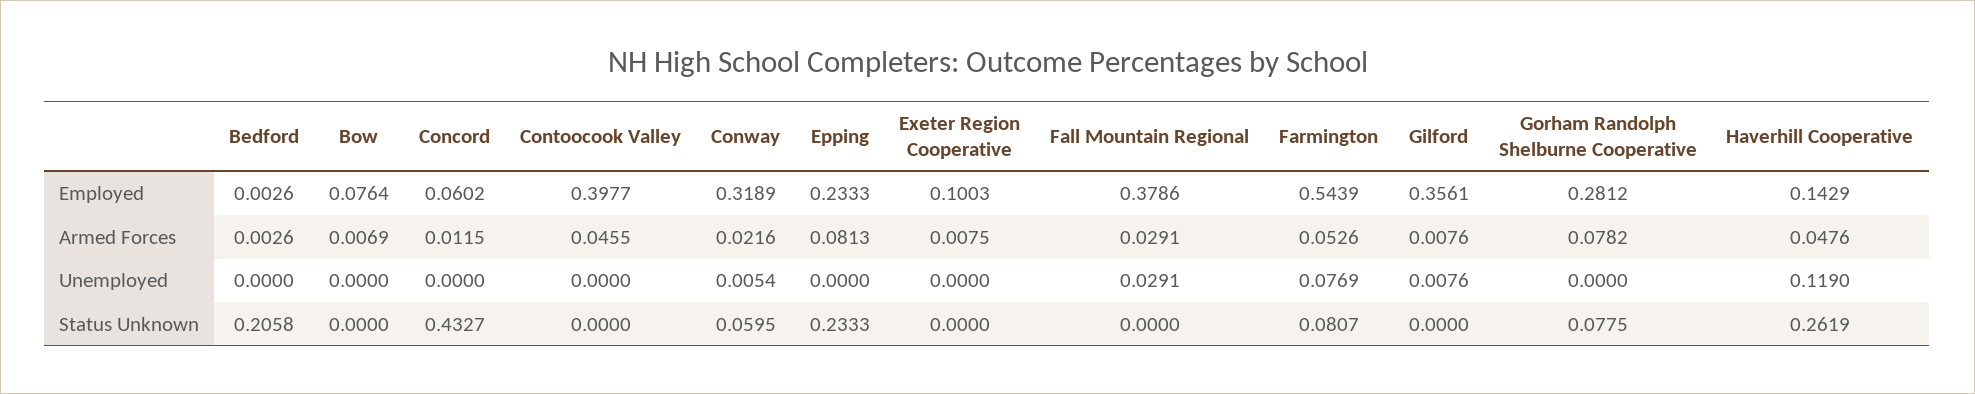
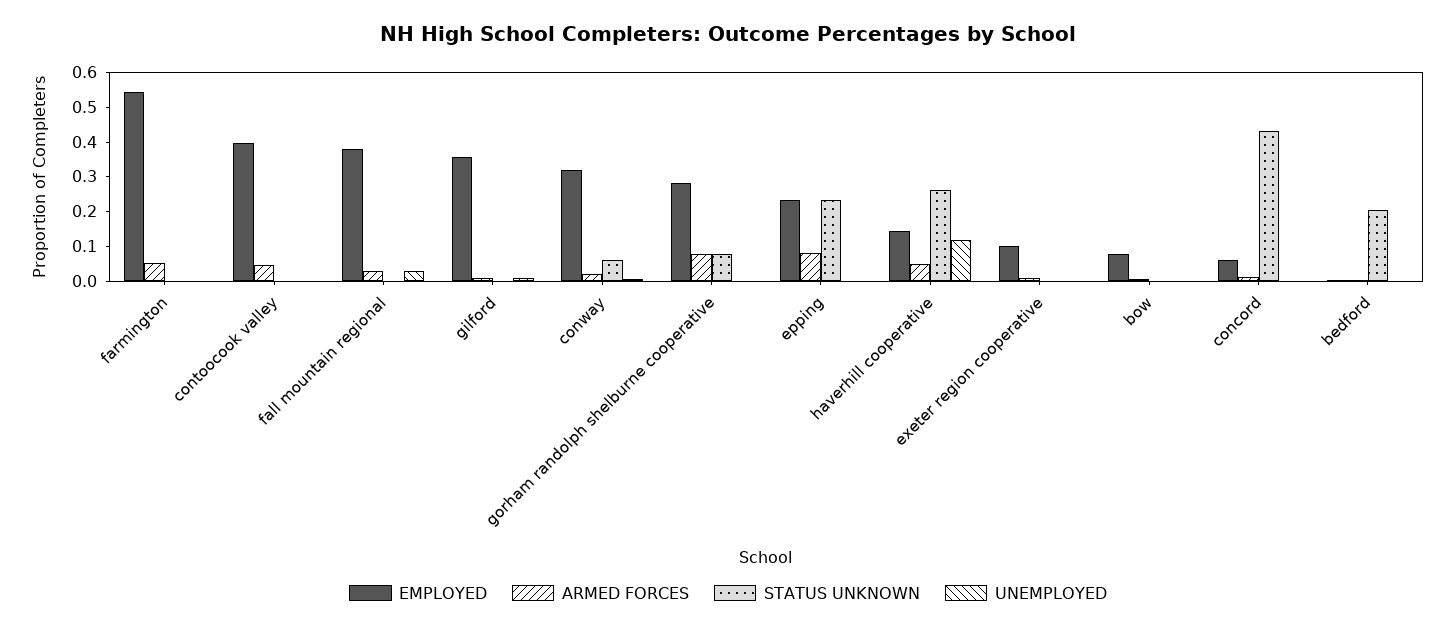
  {
    "Employed": {
      "Bedford": 0.0026,
      "Bow": 0.0764,
      "Concord": 0.0602,
      "Contoocook Valley": 0.3977,
      "Conway": 0.3189,
      "Epping": 0.2333,
      "Exeter Region Cooperative": 0.1003,
      "Fall Mountain Regional": 0.3786,
      "Farmington": 0.5439,
      "Gilford": 0.3561,
      "Gorham Randolph Shelburne Cooperative": 0.2812,
      "Haverhill Cooperative": 0.1429
    },
    "Armed Forces": {
      "Bedford": 0.0026,
      "Bow": 0.0069,
      "Concord": 0.0115,
      "Contoocook Valley": 0.0455,
      "Conway": 0.0216,
      "Epping": 0.0813,
      "Exeter Region Cooperative": 0.0075,
      "Fall Mountain Regional": 0.0291,
      "Farmington": 0.0526,
      "Gilford": 0.0076,
      "Gorham Randolph Shelburne Cooperative": 0.0782,
      "Haverhill Cooperative": 0.0476
    },
    "Unemployed": {
      "Bedford": 0,
      "Bow": 0,
      "Concord": 0,
      "Contoocook Valley": 0,
      "Conway": 0.0054,
      "Epping": 0,
      "Exeter Region Cooperative": 0,
      "Fall Mountain Regional": 0.0291,
-     "Farmington": 0.0769,
+     "Farmington": 0,
      "Gilford": 0.0076,
      "Gorham Randolph Shelburne Cooperative": 0,
      "Haverhill Cooperative": 0.119
    },
    "Status Unknown": {
      "Bedford": 0.2058,
      "Bow": 0,
      "Concord": 0.4327,
      "Contoocook Valley": 0,
      "Conway": 0.0595,
      "Epping": 0.2333,
      "Exeter Region Cooperative": 0,
      "Fall Mountain Regional": 0,
-     "Farmington": 0.0807,
+     "Farmington": 0,
      "Gilford": 0,
      "Gorham Randolph Shelburne Cooperative": 0.0775,
      "Haverhill Cooperative": 0.2619
    }
  }

